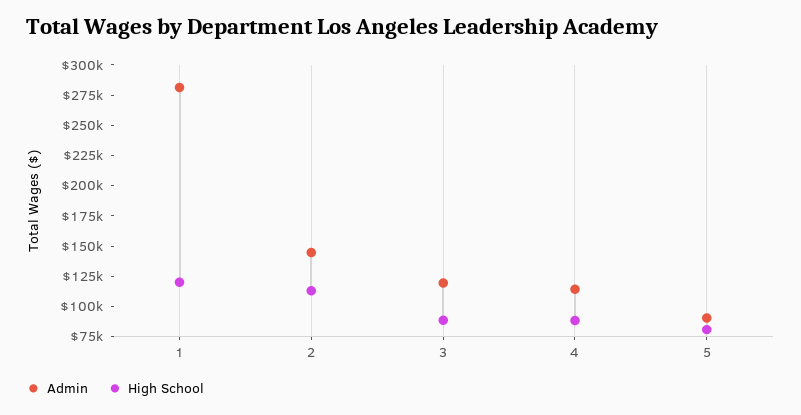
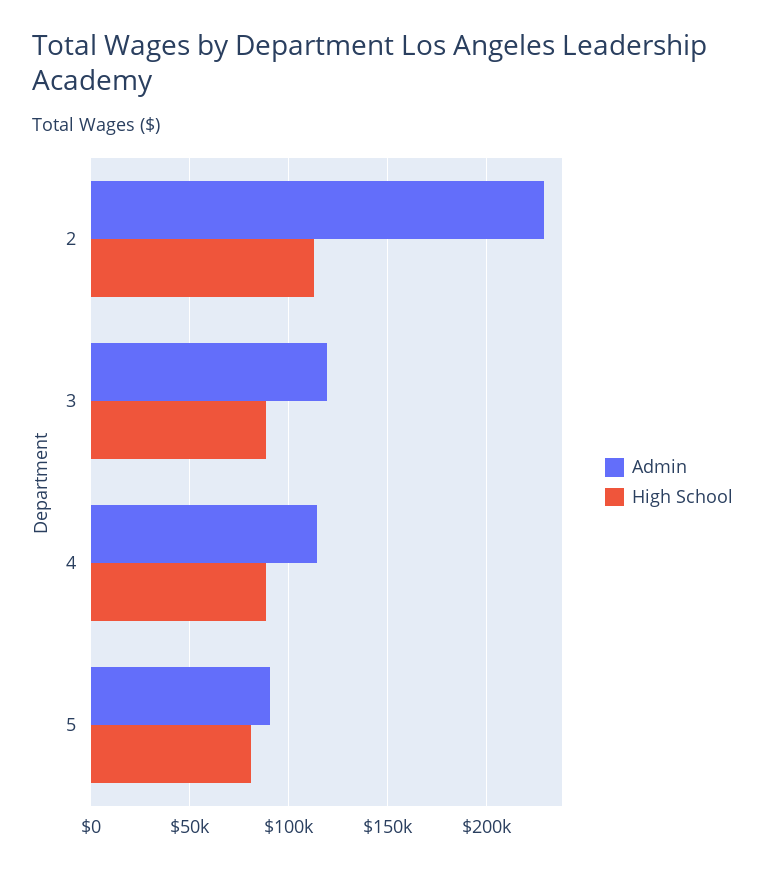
  {
    "Admin": {
-     "1": 275000,
-     "2": 150000,
+     "2": 230000,
      "3": 120000,
      "4": 115000,
      "5": 90000
    },
    "High School": {
-     "1": 125000,
      "2": 115000,
      "3": 90000,
      "4": 90000,
      "5": 80000
    }
  }

